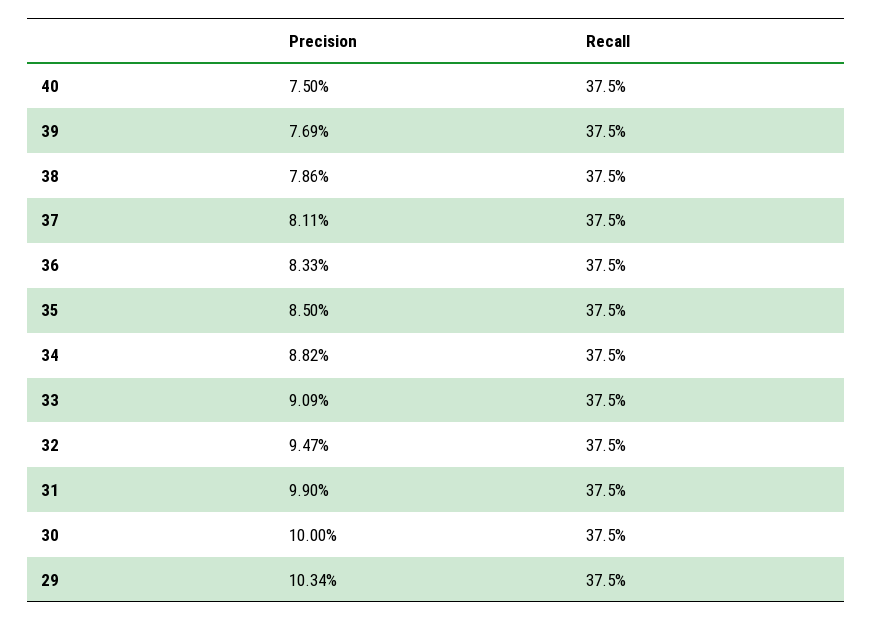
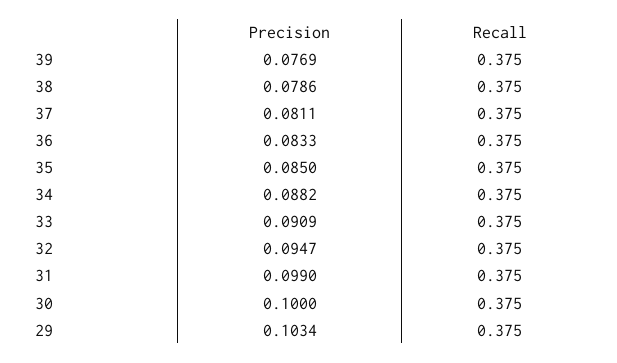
  {
    "Precision": {
-     "40": 0.075,
      "39": 0.0769,
      "38": 0.0786,
      "37": 0.0811,
      "36": 0.0833,
      "35": 0.085,
      "34": 0.0882,
      "33": 0.0909,
      "32": 0.0947,
      "31": 0.099,
      "30": 0.1,
      "29": 0.1034
    },
    "Recall": {
-     "40": 0.375,
      "39": 0.375,
      "38": 0.375,
      "37": 0.375,
      "36": 0.375,
      "35": 0.375,
      "34": 0.375,
      "33": 0.375,
      "32": 0.375,
      "31": 0.375,
      "30": 0.375,
      "29": 0.375
    }
  }

